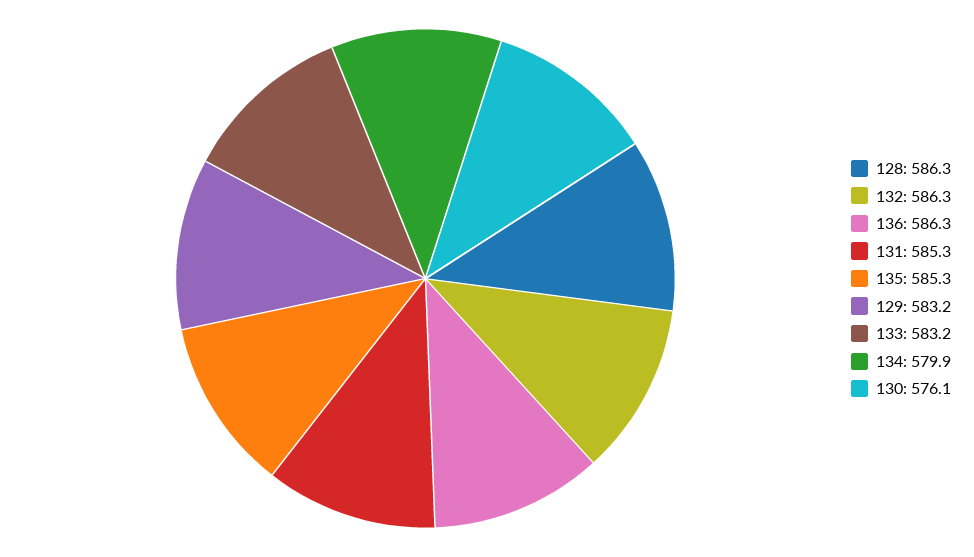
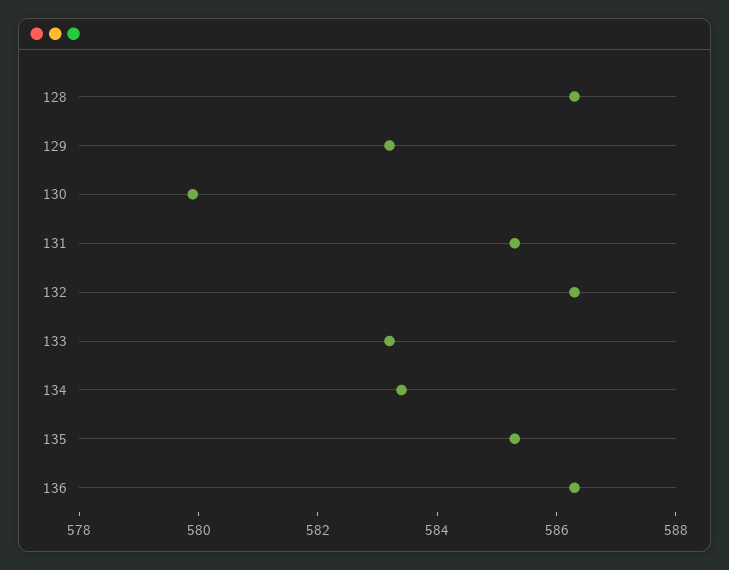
  {
    "128": 586.3,
    "132": 586.3,
    "136": 586.3,
    "131": 585.3,
    "135": 585.3,
    "129": 583.2,
    "133": 583.2,
-   "134": 579.9,
+   "134": 583.5,
-   "130": 576.1
+   "130": 580
  }

